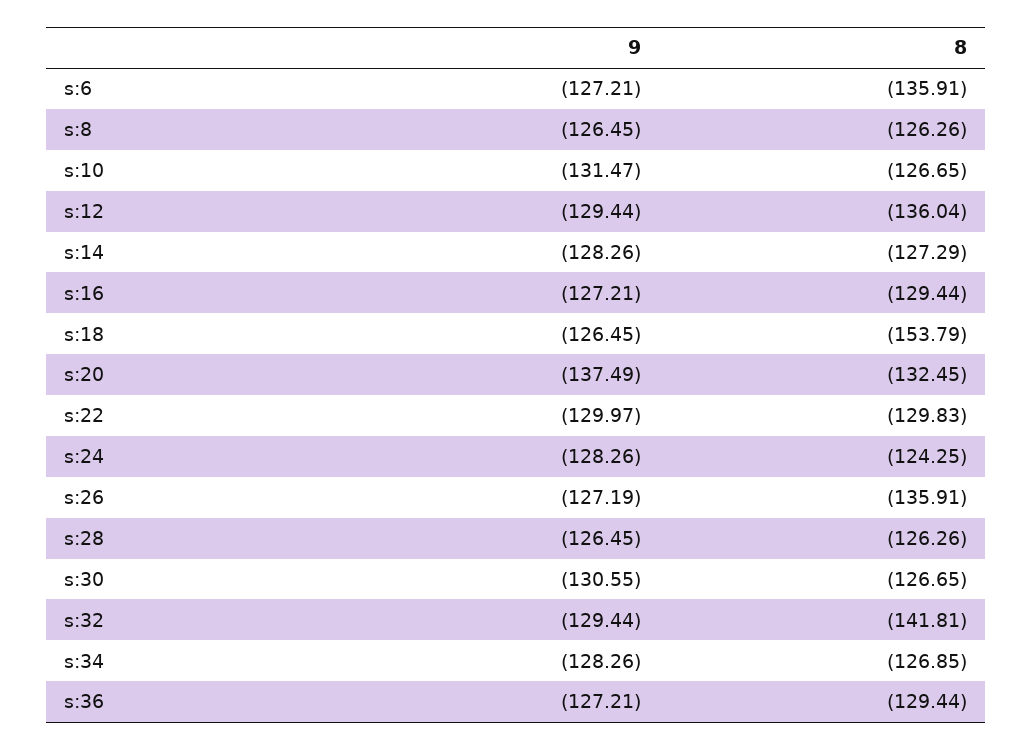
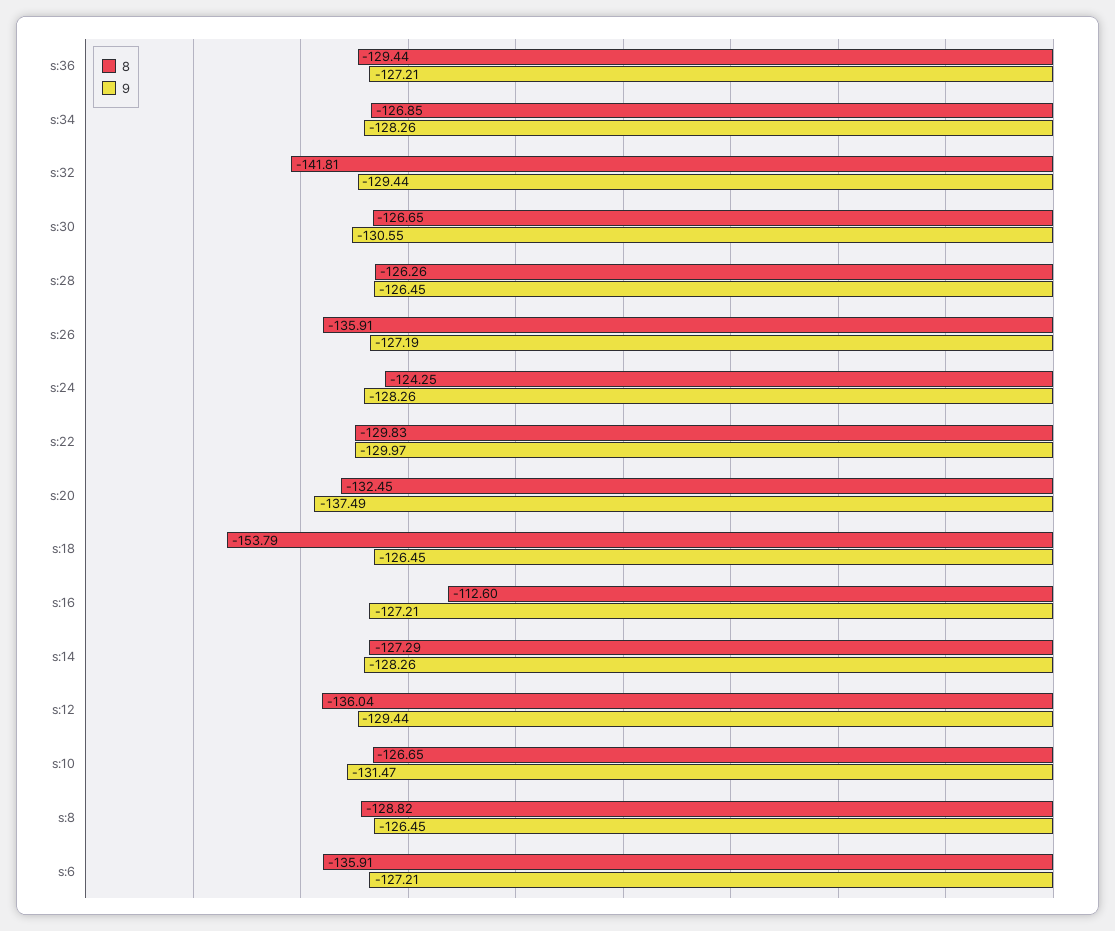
  {
    "9": {
      "s:6": -127.21,
      "s:8": -126.45,
      "s:10": -131.47,
      "s:12": -129.44,
      "s:14": -128.26,
      "s:16": -127.21,
      "s:18": -126.45,
      "s:20": -137.49,
      "s:22": -129.97,
      "s:24": -128.26,
      "s:26": -127.19,
      "s:28": -126.45,
      "s:30": -130.55,
      "s:32": -129.44,
      "s:34": -128.26,
      "s:36": -127.21
    },
    "8": {
      "s:6": -135.91,
-     "s:8": -126.26,
+     "s:8": -128.82,
      "s:10": -126.65,
      "s:12": -136.04,
      "s:14": -127.29,
-     "s:16": -129.44,
+     "s:16": -112.6,
      "s:18": -153.79,
      "s:20": -132.45,
      "s:22": -129.83,
      "s:24": -124.25,
      "s:26": -135.91,
      "s:28": -126.26,
      "s:30": -126.65,
      "s:32": -141.81,
      "s:34": -126.85,
      "s:36": -129.44
    }
  }

